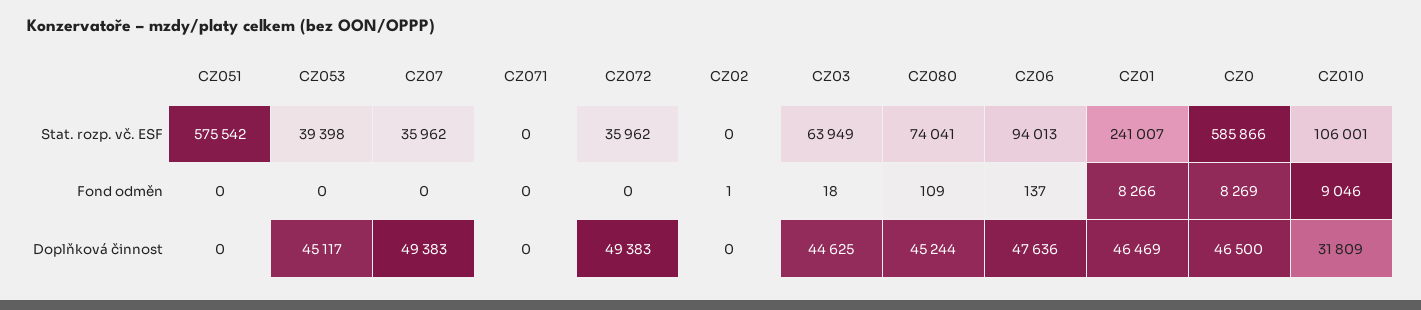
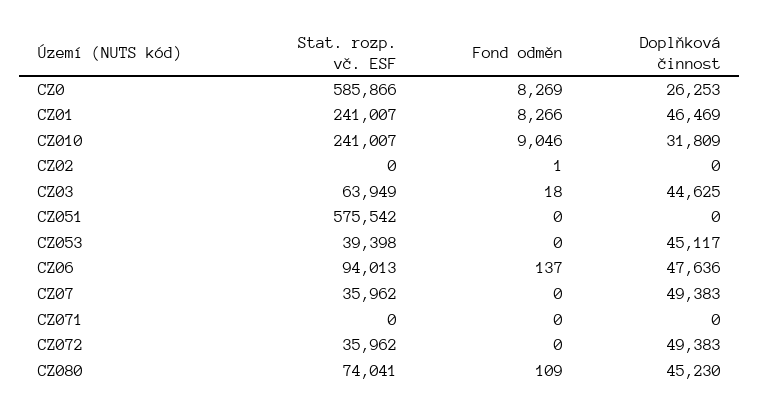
  {
    "CZ051": {
      "Stat. rozp. vč. ESF": 575542,
      "Fond odměn": 0,
      "Doplňková činnost": 0
    },
    "CZ053": {
      "Stat. rozp. vč. ESF": 39398,
      "Fond odměn": 0,
      "Doplňková činnost": 45117
    },
    "CZ07": {
      "Stat. rozp. vč. ESF": 35962,
      "Fond odměn": 0,
      "Doplňková činnost": 49383
    },
    "CZ071": {
      "Stat. rozp. vč. ESF": 0,
      "Fond odměn": 0,
      "Doplňková činnost": 0
    },
    "CZ072": {
      "Stat. rozp. vč. ESF": 35962,
      "Fond odměn": 0,
      "Doplňková činnost": 49383
    },
    "CZ02": {
      "Stat. rozp. vč. ESF": 0,
      "Fond odměn": 1,
      "Doplňková činnost": 0
    },
    "CZ03": {
      "Stat. rozp. vč. ESF": 63949,
      "Fond odměn": 18,
      "Doplňková činnost": 44625
    },
    "CZ080": {
      "Stat. rozp. vč. ESF": 74041,
      "Fond odměn": 109,
-     "Doplňková činnost": 45244
+     "Doplňková činnost": 45230
    },
    "CZ06": {
      "Stat. rozp. vč. ESF": 94013,
      "Fond odměn": 137,
      "Doplňková činnost": 47636
    },
    "CZ01": {
      "Stat. rozp. vč. ESF": 241007,
      "Fond odměn": 8266,
      "Doplňková činnost": 46469
    },
    "CZ0": {
      "Stat. rozp. vč. ESF": 585866,
      "Fond odměn": 8269,
-     "Doplňková činnost": 46500
+     "Doplňková činnost": 26253
    },
    "CZ010": {
-     "Stat. rozp. vč. ESF": 106001,
+     "Stat. rozp. vč. ESF": 241007,
      "Fond odměn": 9046,
      "Doplňková činnost": 31809
    }
  }

